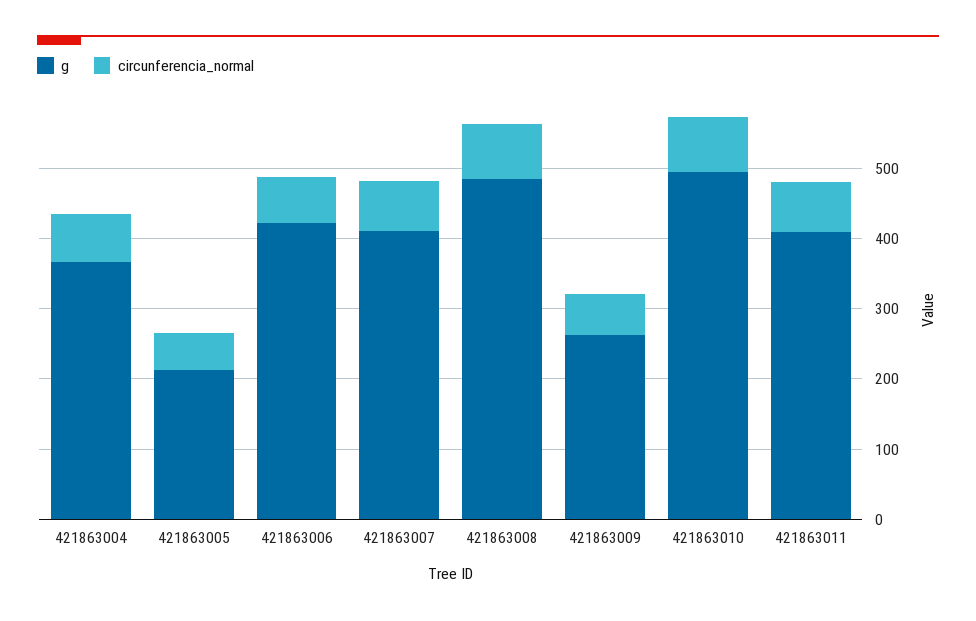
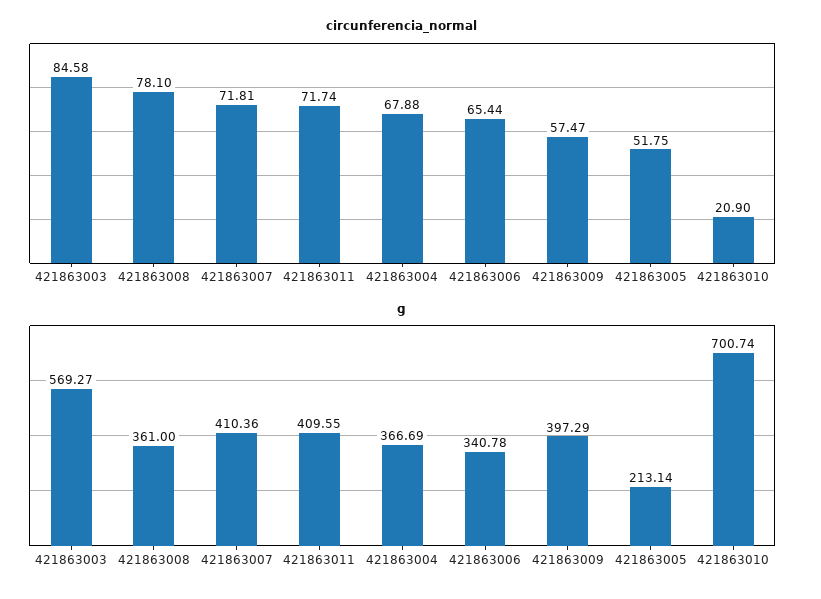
  {
    "g": {
      "421863004": 366.69,
      "421863005": 213.14,
-     "421863006": 420,
+     "421863006": 340.78,
      "421863007": 410.36,
-     "421863008": 480,
+     "421863008": 361,
-     "421863009": 260,
+     "421863009": 397.29,
-     "421863010": 500,
+     "421863010": 700.74,
-     "421863011": 409.55
+     "421863011": 409.55,
+     "421863003": 569.27
    },
    "circunferencia_normal": {
      "421863004": 67.88,
      "421863005": 51.75,
      "421863006": 65.44,
      "421863007": 71.81,
      "421863008": 78.1,
      "421863009": 57.47,
-     "421863010": 80,
+     "421863010": 20.9,
-     "421863011": 71.74
+     "421863011": 71.74,
+     "421863003": 84.58
    }
  }

